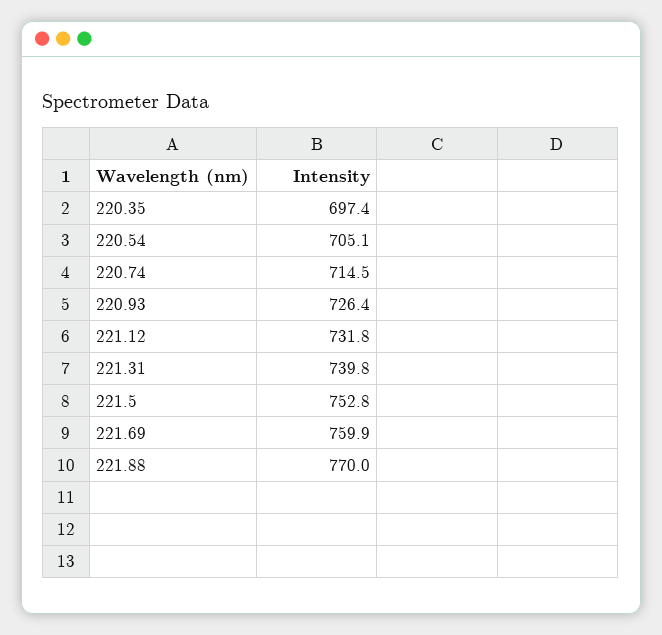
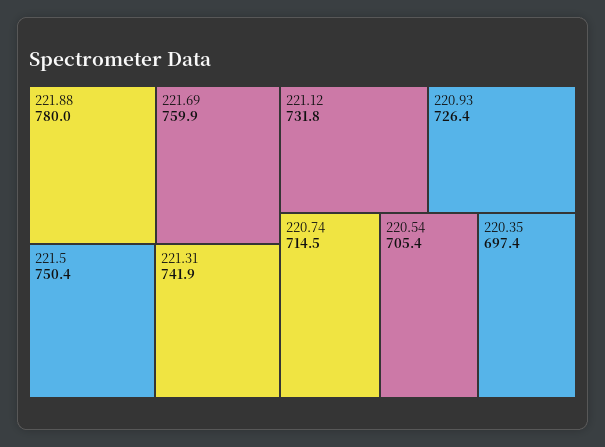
  {
    "220.35": 697.4,
-   "220.54": 705.1,
+   "220.54": 705.4,
    "220.74": 714.5,
    "220.93": 726.4,
    "221.12": 731.8,
-   "221.31": 739.8,
+   "221.31": 741.9,
-   "221.5": 752.8,
+   "221.5": 750.4,
    "221.69": 759.9,
-   "221.88": 770
+   "221.88": 780
  }

